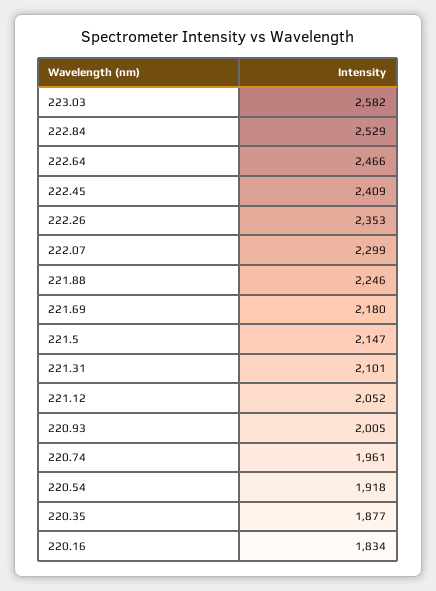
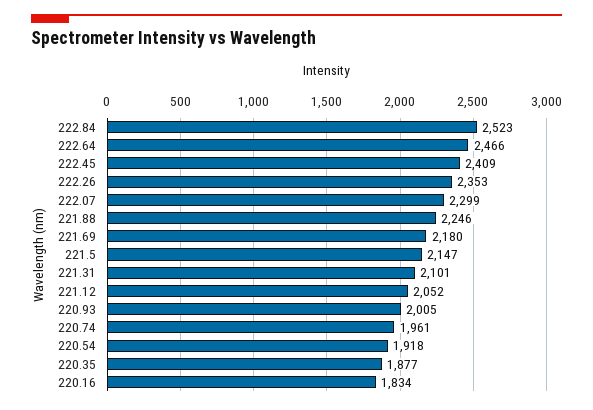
  {
-   "223.03": 2582,
-   "222.84": 2529,
+   "222.84": 2523,
    "222.64": 2466,
    "222.45": 2409,
    "222.26": 2353,
    "222.07": 2299,
    "221.88": 2246,
    "221.69": 2180,
    "221.5": 2147,
    "221.31": 2101,
    "221.12": 2052,
    "220.93": 2005,
    "220.74": 1961,
    "220.54": 1918,
    "220.35": 1877,
    "220.16": 1834
  }

